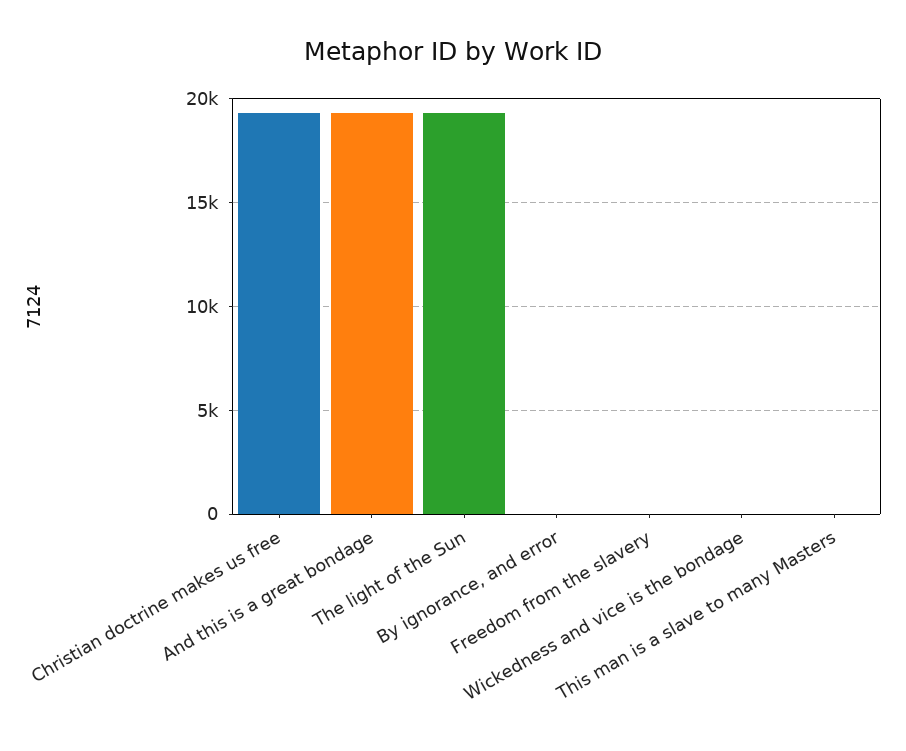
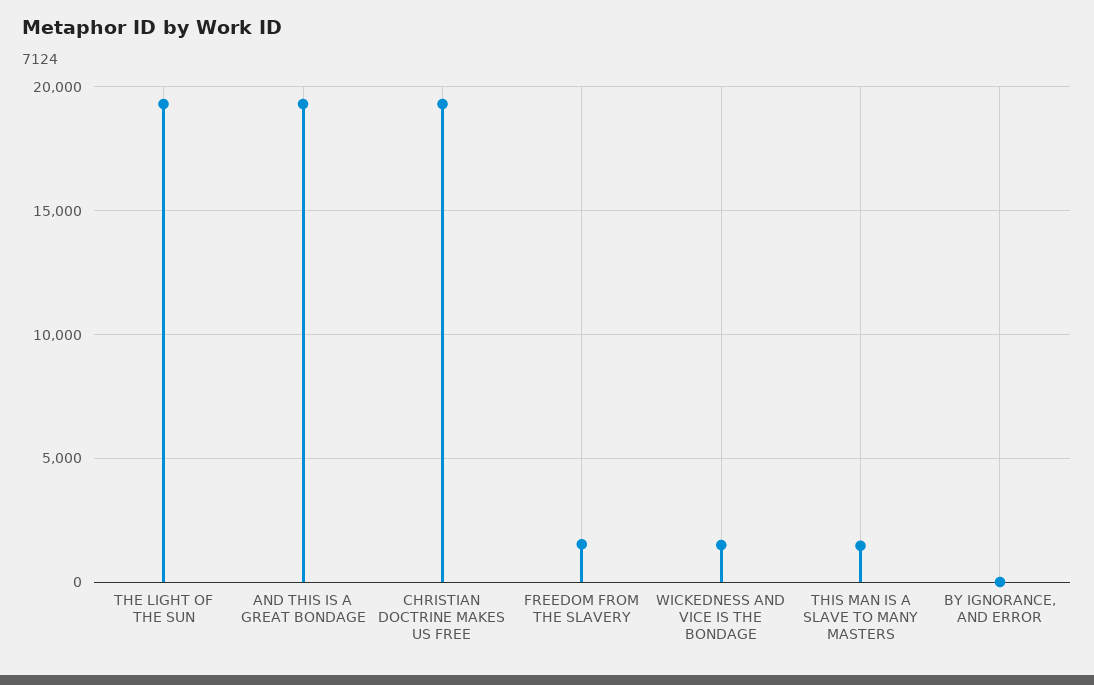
  {
    "Christian doctrine makes us free": 19500,
    "And this is a great bondage": 19500,
    "The light of the Sun": 19500,
    "By ignorance, and error": 0,
-   "Freedom from the slavery": 0,
+   "Freedom from the slavery": 1500,
-   "Wickedness and vice is the bondage": 0,
+   "Wickedness and vice is the bondage": 1500,
-   "This man is a slave to many Masters": 0
+   "This man is a slave to many Masters": 1500
  }

